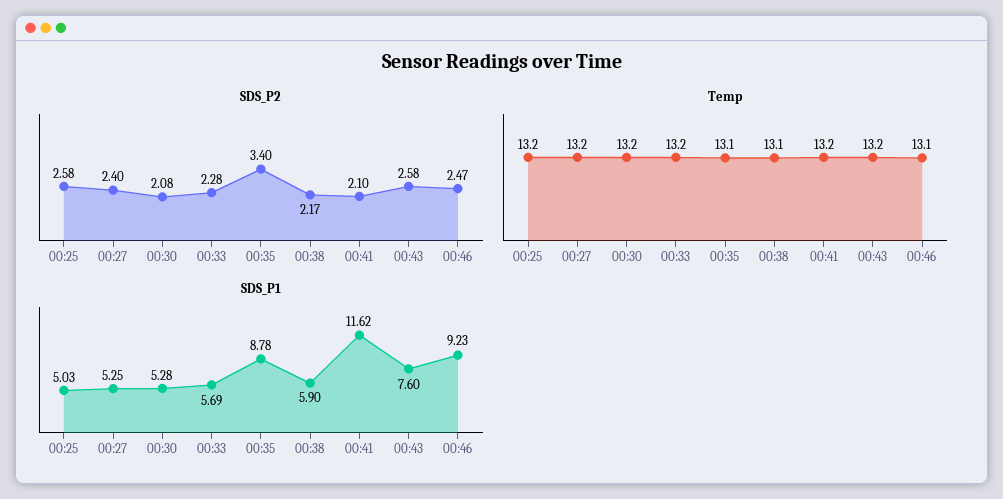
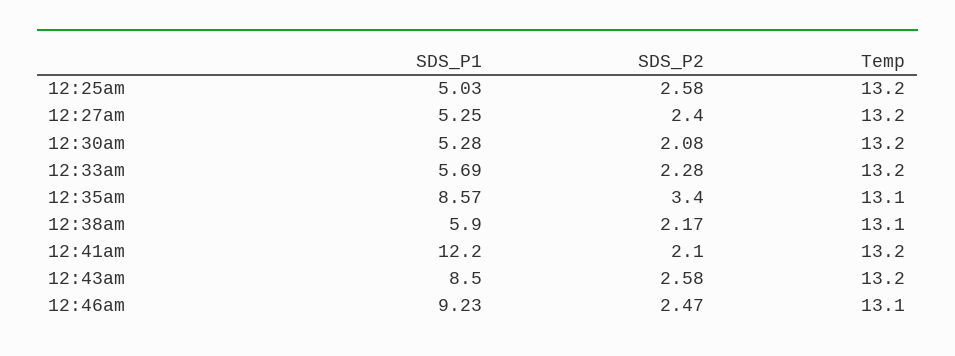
  {
    "SDS_P2": {
      "00:25": 2.58,
      "00:27": 2.4,
      "00:30": 2.08,
      "00:33": 2.28,
      "00:35": 3.4,
      "00:38": 2.17,
      "00:41": 2.1,
      "00:43": 2.58,
      "00:46": 2.47
    },
    "Temp": {
      "00:25": 13.2,
      "00:27": 13.2,
      "00:30": 13.2,
      "00:33": 13.2,
      "00:35": 13.1,
      "00:38": 13.1,
      "00:41": 13.2,
      "00:43": 13.2,
      "00:46": 13.1
    },
    "SDS_P1": {
      "00:25": 5.03,
      "00:27": 5.25,
      "00:30": 5.28,
      "00:33": 5.69,
-     "00:35": 8.78,
+     "00:35": 8.57,
      "00:38": 5.9,
-     "00:41": 11.62,
+     "00:41": 12.2,
-     "00:43": 7.6,
+     "00:43": 8.5,
      "00:46": 9.23
    }
  }

